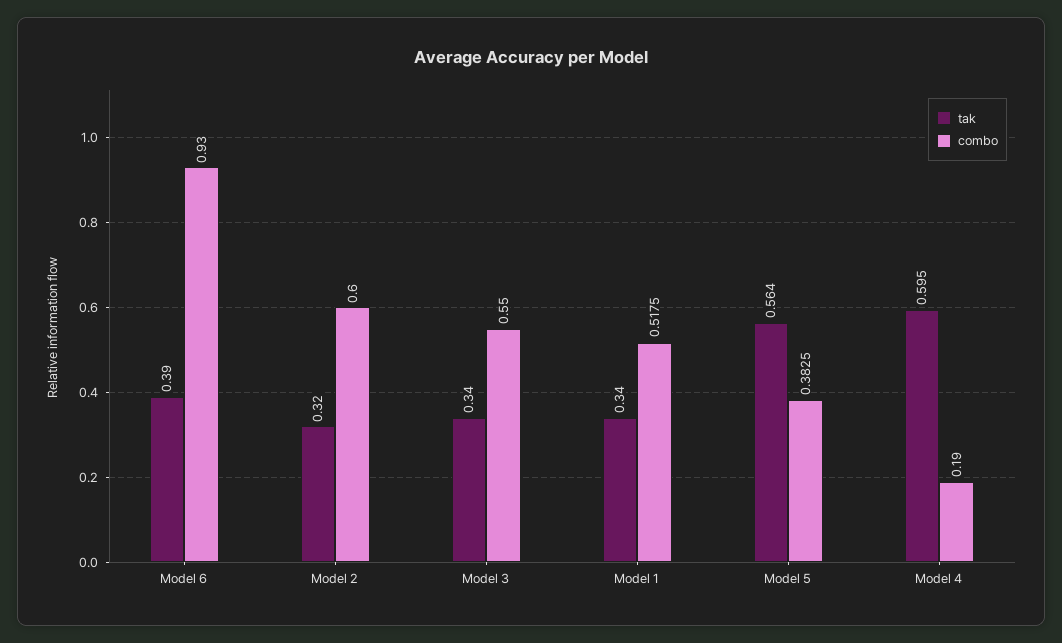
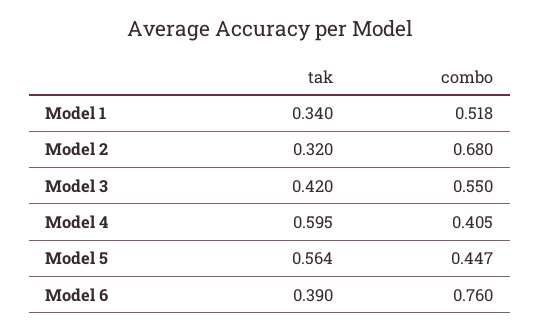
  {
    "tak": {
      "Model 6": 0.39,
      "Model 2": 0.32,
-     "Model 3": 0.34,
+     "Model 3": 0.42,
      "Model 1": 0.34,
      "Model 5": 0.564,
      "Model 4": 0.595
    },
    "combo": {
-     "Model 6": 0.93,
+     "Model 6": 0.76,
-     "Model 2": 0.6,
+     "Model 2": 0.68,
      "Model 3": 0.55,
      "Model 1": 0.5175,
-     "Model 5": 0.3825,
+     "Model 5": 0.447,
-     "Model 4": 0.19
+     "Model 4": 0.405
    }
  }

